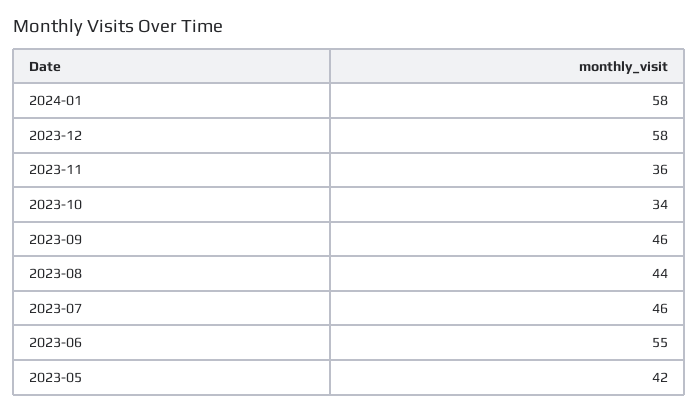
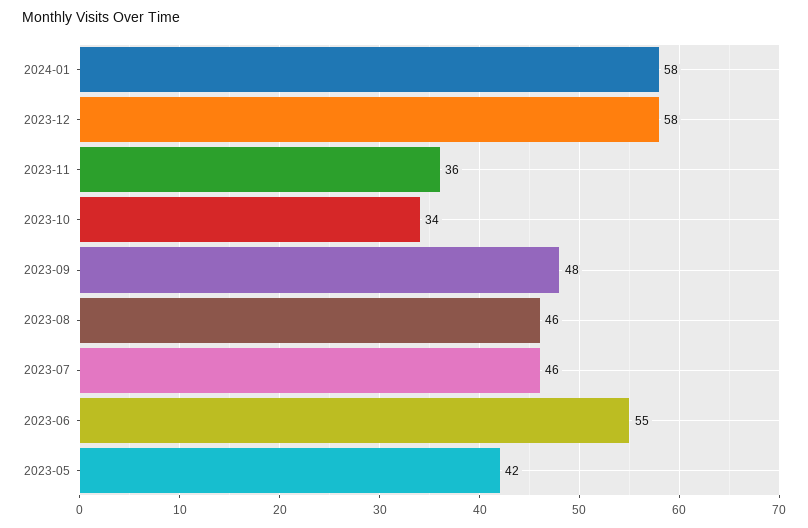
  {
    "2024-01": 58,
    "2023-12": 58,
    "2023-11": 36,
    "2023-10": 34,
-   "2023-09": 46,
+   "2023-09": 48,
-   "2023-08": 44,
+   "2023-08": 46,
    "2023-07": 46,
    "2023-06": 55,
    "2023-05": 42
  }

